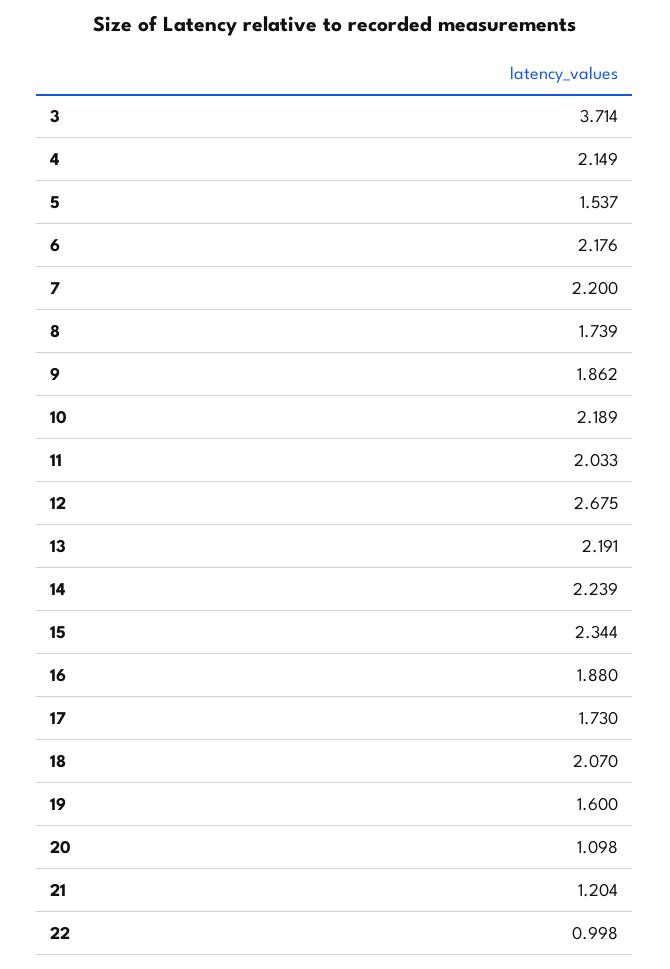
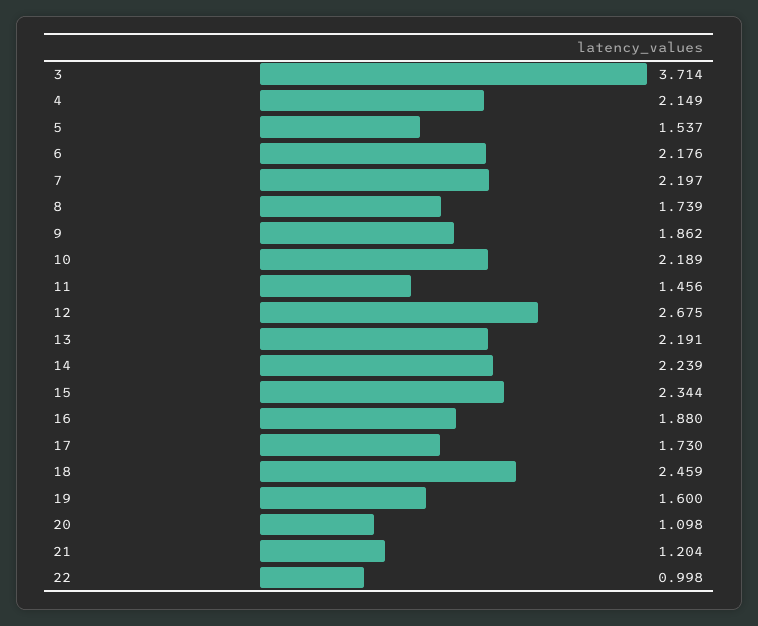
  {
    "3": 3.714,
    "4": 2.149,
    "5": 1.537,
    "6": 2.176,
-   "7": 2.2,
+   "7": 2.197,
    "8": 1.739,
    "9": 1.862,
    "10": 2.189,
-   "11": 2.033,
+   "11": 1.456,
    "12": 2.675,
    "13": 2.191,
    "14": 2.239,
    "15": 2.344,
    "16": 1.88,
    "17": 1.73,
-   "18": 2.07,
+   "18": 2.459,
    "19": 1.6,
    "20": 1.098,
    "21": 1.204,
    "22": 0.998
  }

